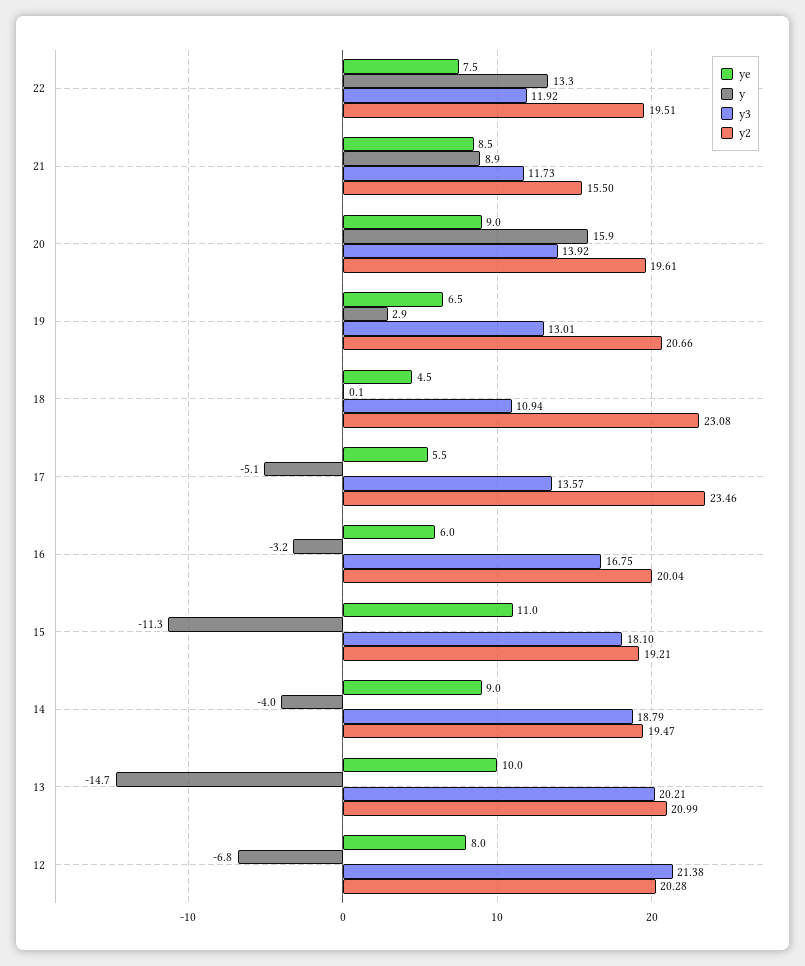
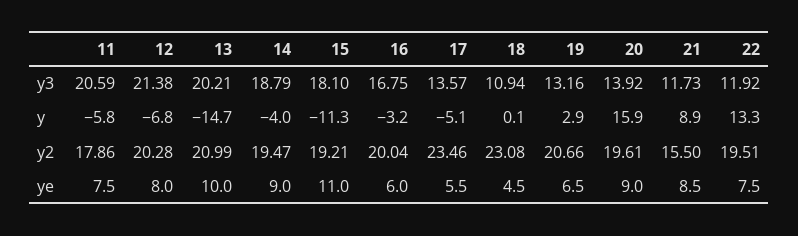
  {
    "ye": {
      "22": 7.5,
      "21": 8.5,
      "20": 9,
      "19": 6.5,
      "18": 4.5,
      "17": 5.5,
      "16": 6,
      "15": 11,
      "14": 9,
      "13": 10,
-     "12": 8
+     "12": 8,
+     "11": 7.5
    },
    "y": {
      "22": 13.3,
      "21": 8.9,
      "20": 15.9,
      "19": 2.9,
      "18": 0.1,
      "17": -5.1,
      "16": -3.2,
      "15": -11.3,
      "14": -4,
      "13": -14.7,
-     "12": -6.8
+     "12": -6.8,
+     "11": -5.8
    },
    "y3": {
      "22": 11.92,
      "21": 11.73,
      "20": 13.92,
-     "19": 13.01,
+     "19": 13.16,
      "18": 10.94,
      "17": 13.57,
      "16": 16.75,
      "15": 18.1,
      "14": 18.79,
      "13": 20.21,
-     "12": 21.38
+     "12": 21.38,
+     "11": 20.59
    },
    "y2": {
      "22": 19.51,
      "21": 15.5,
      "20": 19.61,
      "19": 20.66,
      "18": 23.08,
      "17": 23.46,
      "16": 20.04,
      "15": 19.21,
      "14": 19.47,
      "13": 20.99,
-     "12": 20.28
+     "12": 20.28,
+     "11": 17.86
    }
  }

